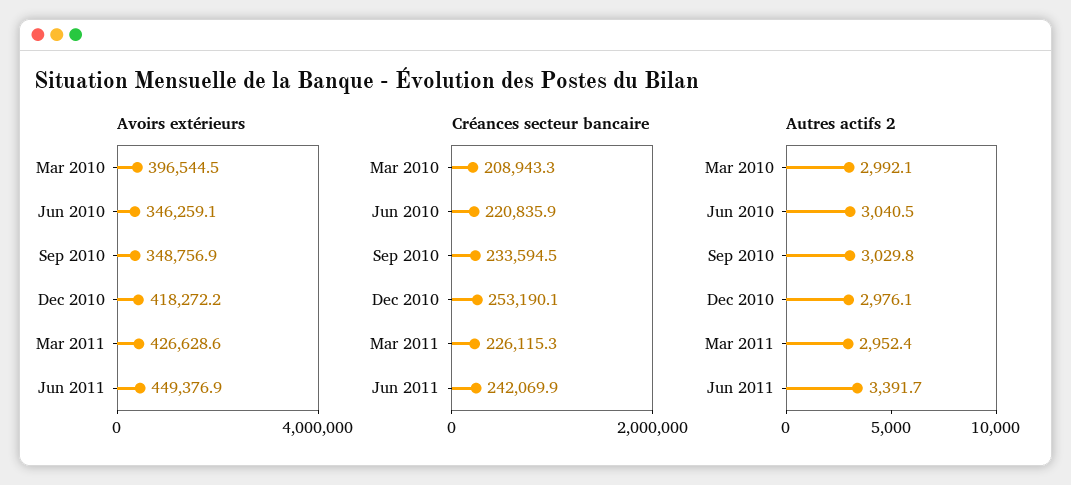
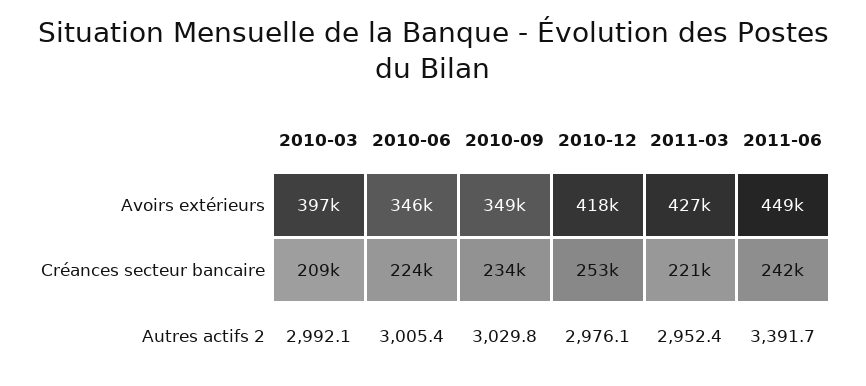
  {
    "Avoirs extérieurs": {
      "Mar 2010": 396544.5,
      "Jun 2010": 346259.1,
      "Sep 2010": 348756.9,
      "Dec 2010": 418272.2,
      "Mar 2011": 426628.6,
      "Jun 2011": 449376.9
    },
    "Créances secteur bancaire": {
      "Mar 2010": 208943.3,
-     "Jun 2010": 220835.9,
+     "Jun 2010": 224000,
      "Sep 2010": 233594.5,
      "Dec 2010": 253190.1,
-     "Mar 2011": 226115.3,
+     "Mar 2011": 221000,
      "Jun 2011": 242069.9
    },
    "Autres actifs 2": {
      "Mar 2010": 2992.1,
-     "Jun 2010": 3040.5,
+     "Jun 2010": 3005.4,
      "Sep 2010": 3029.8,
      "Dec 2010": 2976.1,
      "Mar 2011": 2952.4,
      "Jun 2011": 3391.7
    }
  }

